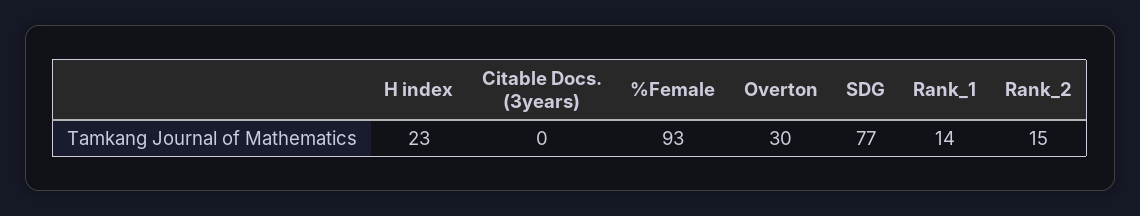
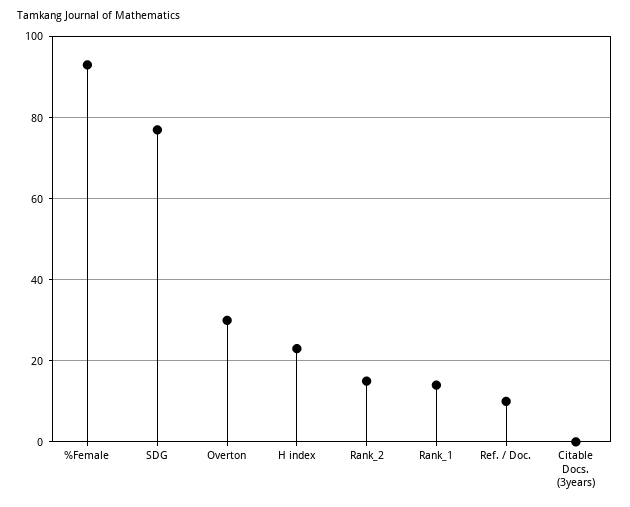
  {
    "H index": 23,
    "Citable Docs. (3years)": 0,
    "%Female": 93,
    "Overton": 30,
    "SDG": 77,
    "Rank_1": 14,
-   "Rank_2": 15
+   "Rank_2": 15,
+   "Ref. / Doc.": 10
  }

